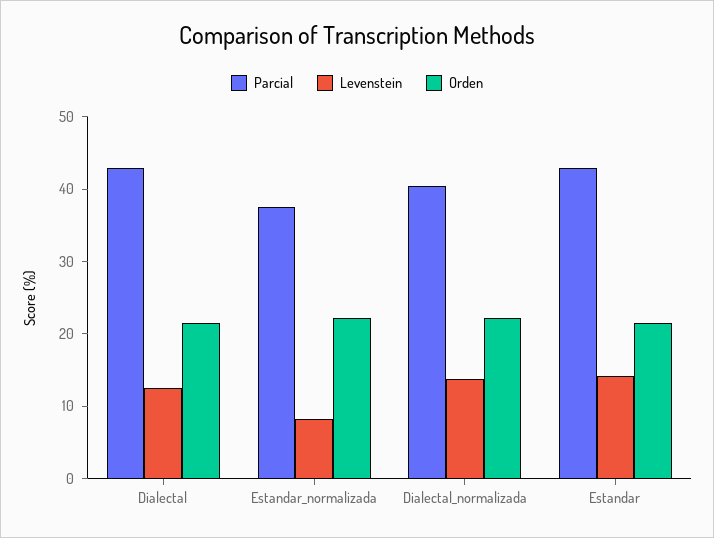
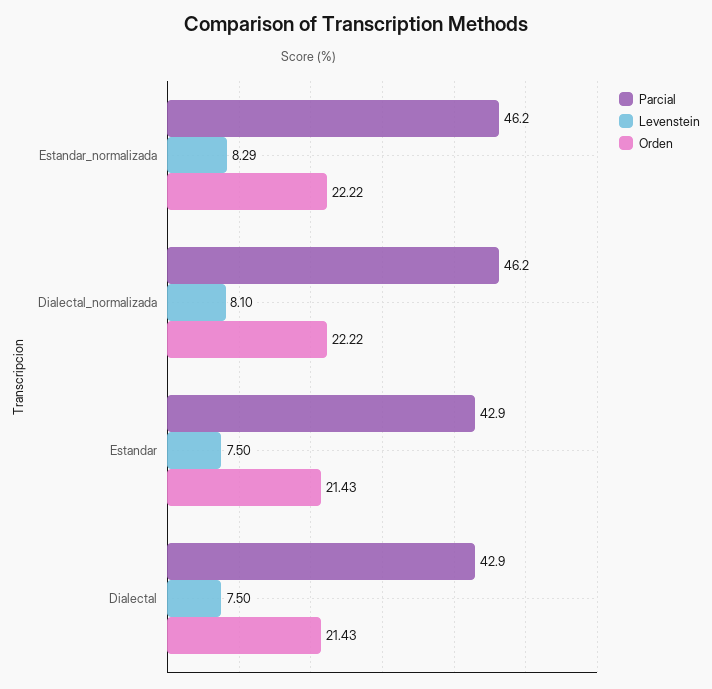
  {
    "Parcial": {
      "Dialectal": 42.9,
-     "Estandar_normalizada": 38,
+     "Estandar_normalizada": 46.2,
-     "Dialectal_normalizada": 40,
+     "Dialectal_normalizada": 46.2,
      "Estandar": 42.9
    },
    "Levenstein": {
-     "Dialectal": 12,
+     "Dialectal": 7.5,
      "Estandar_normalizada": 8.29,
-     "Dialectal_normalizada": 14,
+     "Dialectal_normalizada": 8.1,
-     "Estandar": 14
+     "Estandar": 7.5
    },
    "Orden": {
      "Dialectal": 21.43,
      "Estandar_normalizada": 22.22,
      "Dialectal_normalizada": 22.22,
      "Estandar": 21.43
    }
  }

